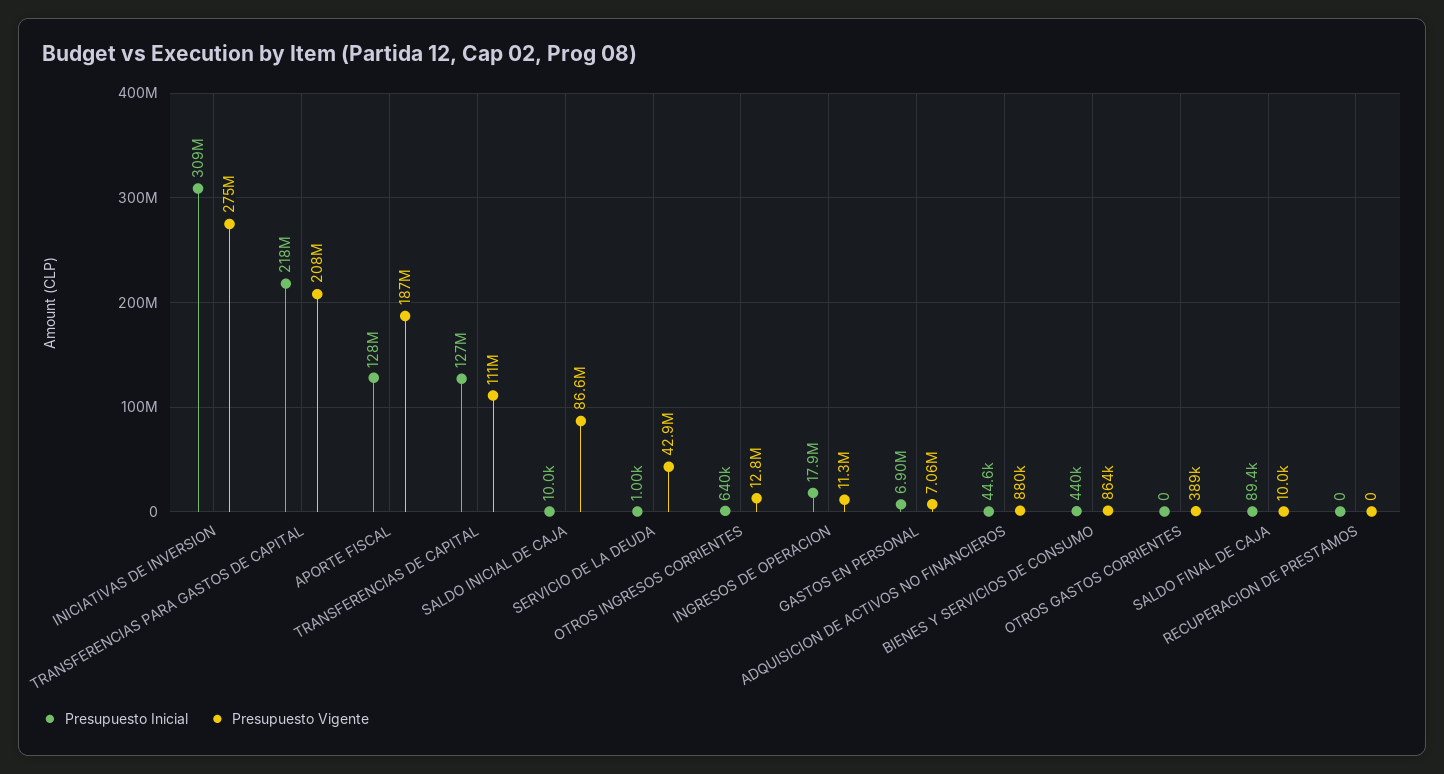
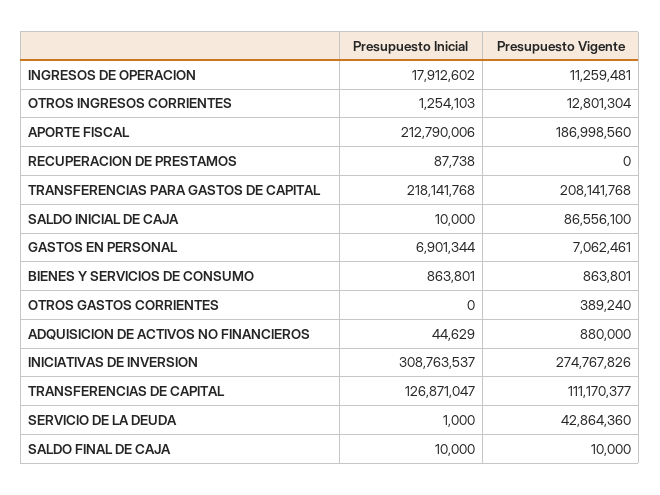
  {
    "Presupuesto Inicial": {
      "INICIATIVAS DE INVERSION": 308763537,
      "TRANSFERENCIAS PARA GASTOS DE CAPITAL": 218141768,
-     "APORTE FISCAL": 128000000,
+     "APORTE FISCAL": 212790006,
      "TRANSFERENCIAS DE CAPITAL": 126871047,
      "SALDO INICIAL DE CAJA": 10000,
      "SERVICIO DE LA DEUDA": 1000,
-     "OTROS INGRESOS CORRIENTES": 640000,
+     "OTROS INGRESOS CORRIENTES": 1254103,
      "INGRESOS DE OPERACION": 17912602,
      "GASTOS EN PERSONAL": 6901344,
      "ADQUISICION DE ACTIVOS NO FINANCIEROS": 44629,
-     "BIENES Y SERVICIOS DE CONSUMO": 440000,
+     "BIENES Y SERVICIOS DE CONSUMO": 863801,
      "OTROS GASTOS CORRIENTES": 0,
-     "SALDO FINAL DE CAJA": 89400,
+     "SALDO FINAL DE CAJA": 10000,
-     "RECUPERACION DE PRESTAMOS": 0
+     "RECUPERACION DE PRESTAMOS": 87738
    },
    "Presupuesto Vigente": {
      "INICIATIVAS DE INVERSION": 274767826,
      "TRANSFERENCIAS PARA GASTOS DE CAPITAL": 208141768,
      "APORTE FISCAL": 186998560,
      "TRANSFERENCIAS DE CAPITAL": 111170377,
      "SALDO INICIAL DE CAJA": 86556100,
      "SERVICIO DE LA DEUDA": 42864360,
      "OTROS INGRESOS CORRIENTES": 12801304,
      "INGRESOS DE OPERACION": 11259481,
      "GASTOS EN PERSONAL": 7062461,
      "ADQUISICION DE ACTIVOS NO FINANCIEROS": 880000,
      "BIENES Y SERVICIOS DE CONSUMO": 863801,
      "OTROS GASTOS CORRIENTES": 389240,
      "SALDO FINAL DE CAJA": 10000,
      "RECUPERACION DE PRESTAMOS": 0
    }
  }

